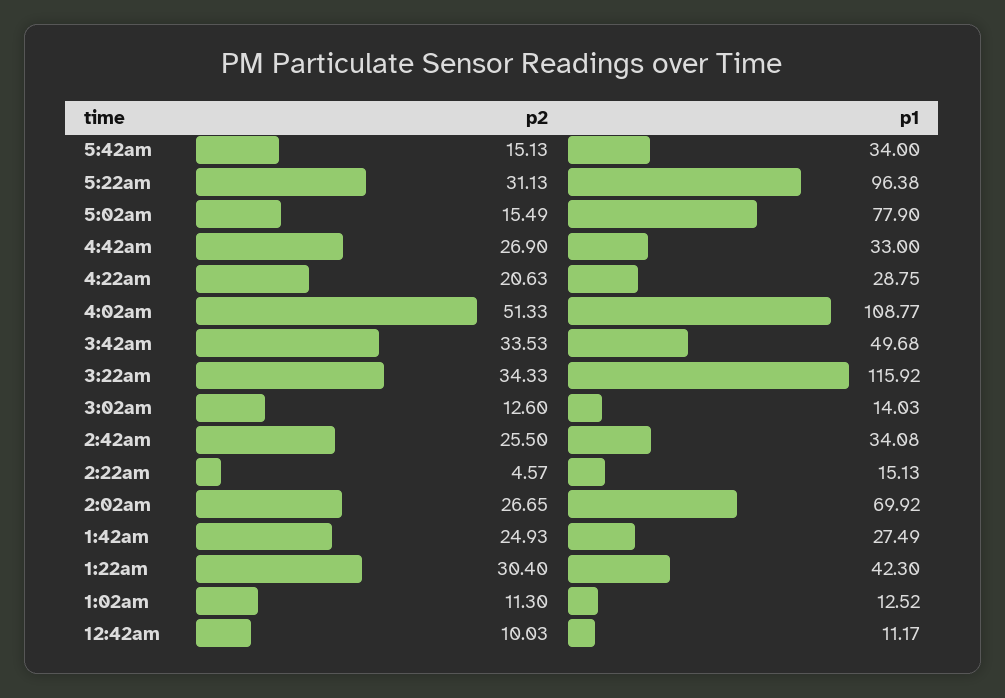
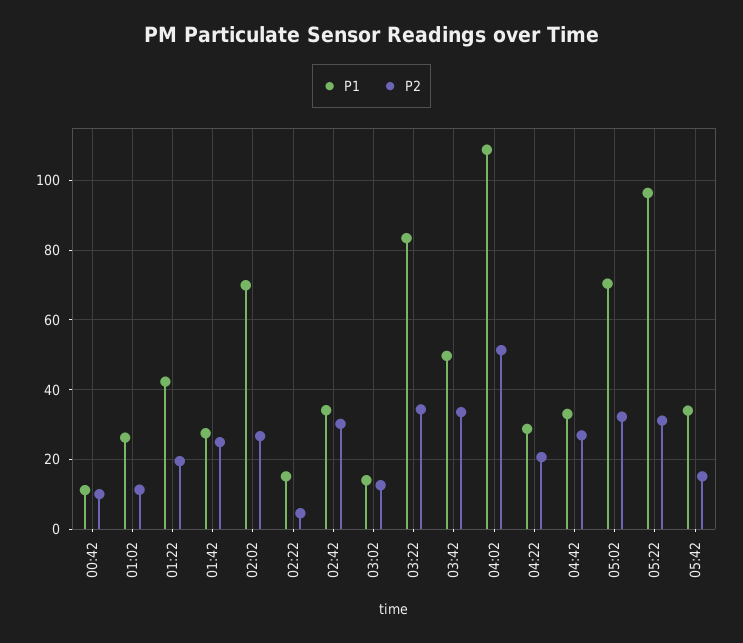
  {
    "p2": {
      "5:42am": 15.13,
      "5:22am": 31.13,
-     "5:02am": 15.49,
+     "5:02am": 32,
      "4:42am": 26.9,
      "4:22am": 20.63,
      "4:02am": 51.33,
      "3:42am": 33.53,
      "3:22am": 34.33,
      "3:02am": 12.6,
-     "2:42am": 25.5,
+     "2:42am": 30,
      "2:22am": 4.57,
      "2:02am": 26.65,
      "1:42am": 24.93,
-     "1:22am": 30.4,
+     "1:22am": 20,
      "1:02am": 11.3,
      "12:42am": 10.03
    },
    "p1": {
      "5:42am": 34,
      "5:22am": 96.38,
-     "5:02am": 77.9,
+     "5:02am": 70,
      "4:42am": 33,
      "4:22am": 28.75,
      "4:02am": 108.77,
      "3:42am": 49.68,
-     "3:22am": 115.92,
+     "3:22am": 84,
      "3:02am": 14.03,
      "2:42am": 34.08,
      "2:22am": 15.13,
      "2:02am": 69.92,
      "1:42am": 27.49,
      "1:22am": 42.3,
-     "1:02am": 12.52,
+     "1:02am": 26,
      "12:42am": 11.17
    }
  }

